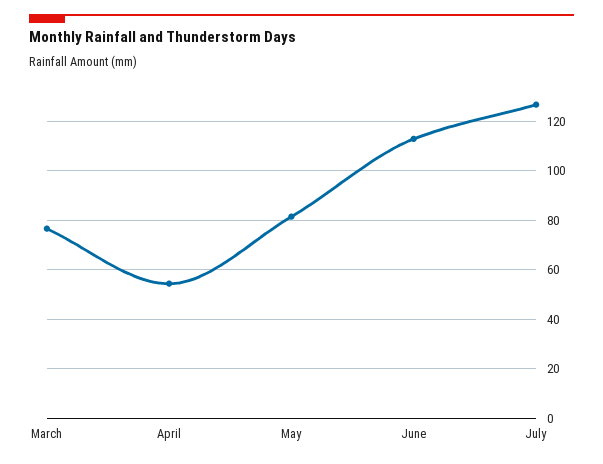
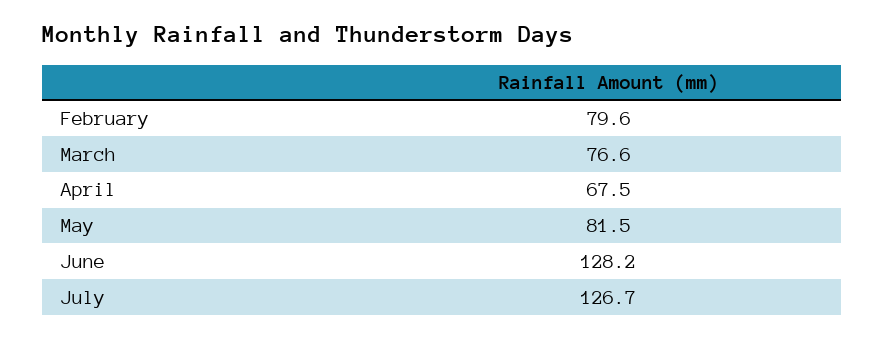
  {
    "March": 76.6,
-   "April": 55,
+   "April": 67.5,
    "May": 81.5,
-   "June": 112.5,
+   "June": 128.2,
-   "July": 126.7
+   "July": 126.7,
+   "February": 79.6
  }

